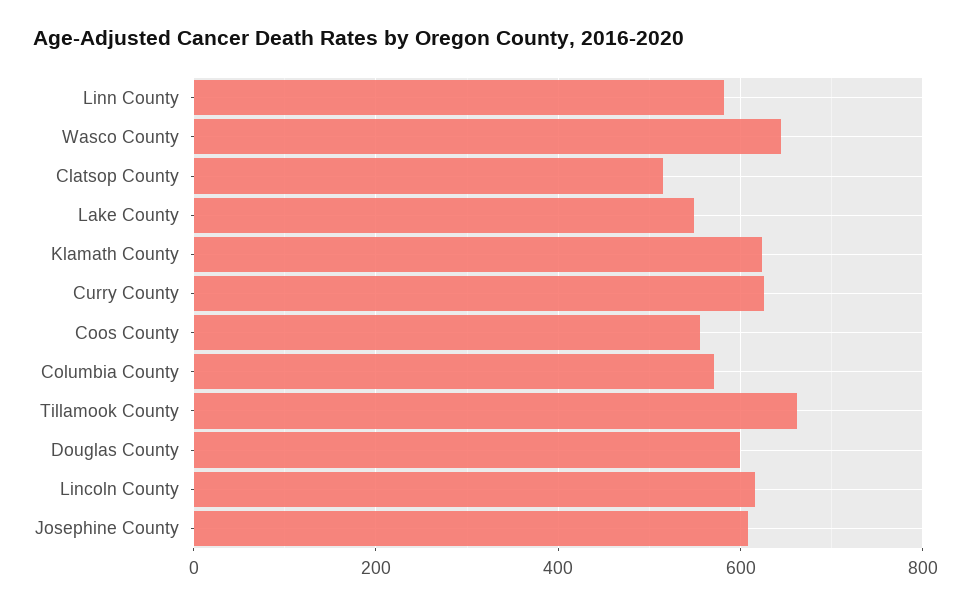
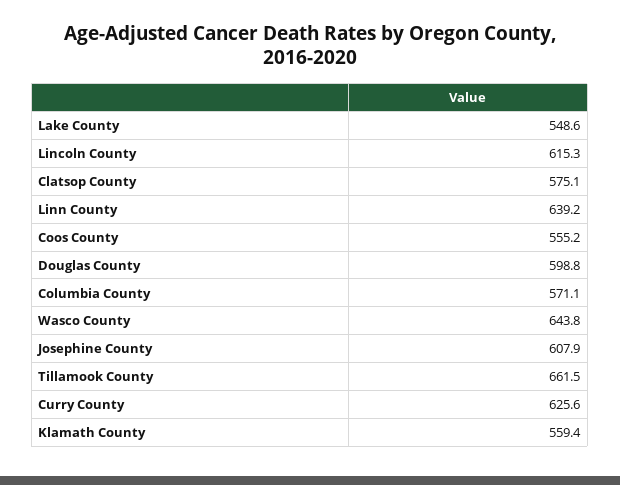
  {
-   "Linn County": 580,
+   "Linn County": 639.2,
    "Wasco County": 643.8,
-   "Clatsop County": 520,
+   "Clatsop County": 575.1,
    "Lake County": 548.6,
-   "Klamath County": 620,
+   "Klamath County": 559.4,
    "Curry County": 625.6,
    "Coos County": 555.2,
    "Columbia County": 571.1,
    "Tillamook County": 661.5,
    "Douglas County": 598.8,
    "Lincoln County": 615.3,
    "Josephine County": 607.9
  }

